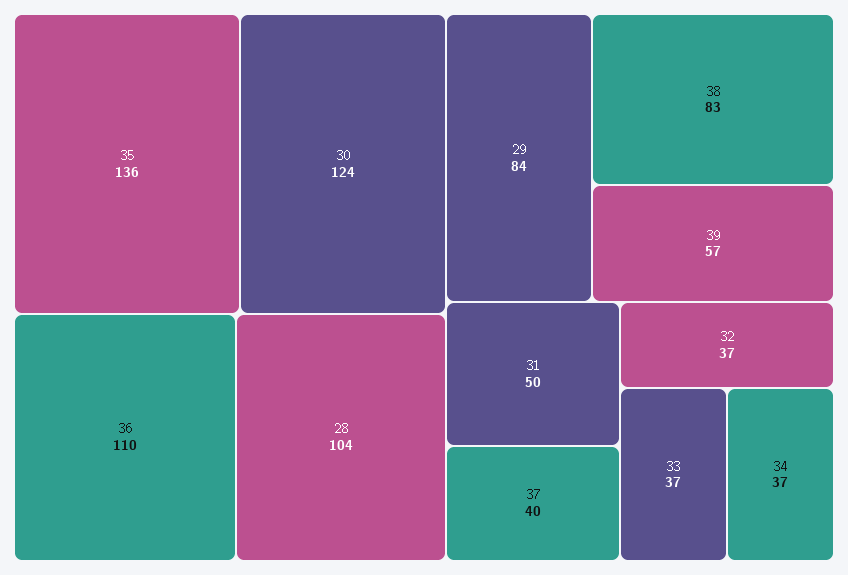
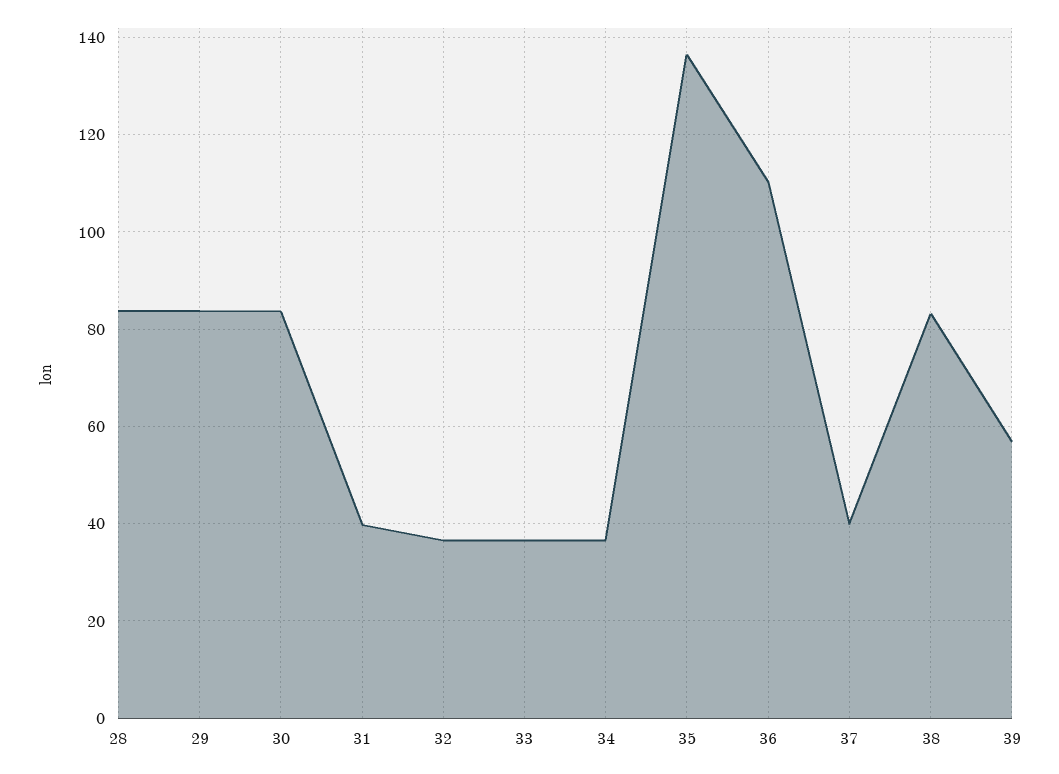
  {
    "35": 136,
-   "30": 124,
+   "30": 84,
    "36": 110,
-   "28": 104,
+   "28": 84,
    "29": 84,
    "38": 83,
    "39": 57,
-   "31": 50,
+   "31": 40,
    "37": 40,
    "32": 37,
    "33": 37,
    "34": 37
  }

